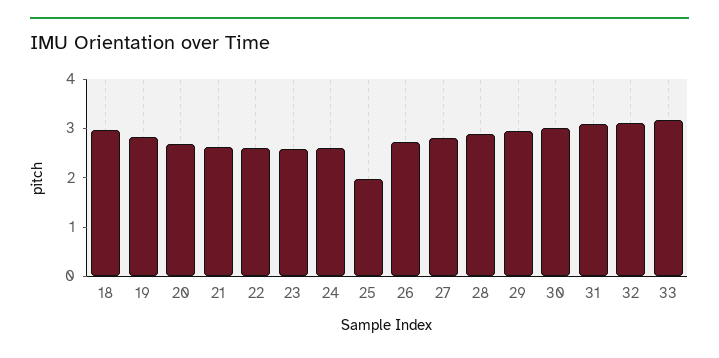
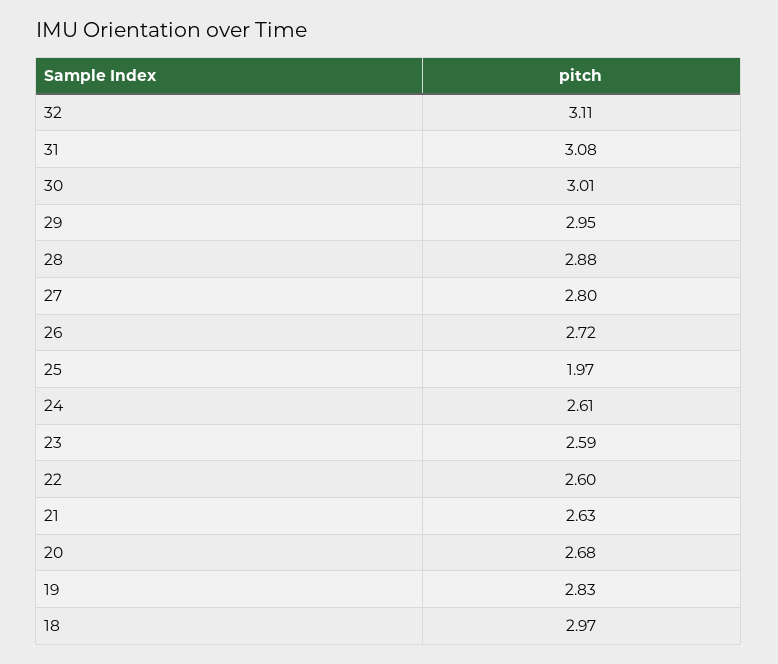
  {
    "18": 2.97,
    "19": 2.83,
    "20": 2.68,
    "21": 2.63,
    "22": 2.6,
    "23": 2.59,
    "24": 2.61,
    "25": 1.97,
    "26": 2.72,
    "27": 2.8,
    "28": 2.88,
    "29": 2.95,
    "30": 3.01,
    "31": 3.08,
-   "32": 3.11,
+   "32": 3.11
-   "33": 3.2
  }

